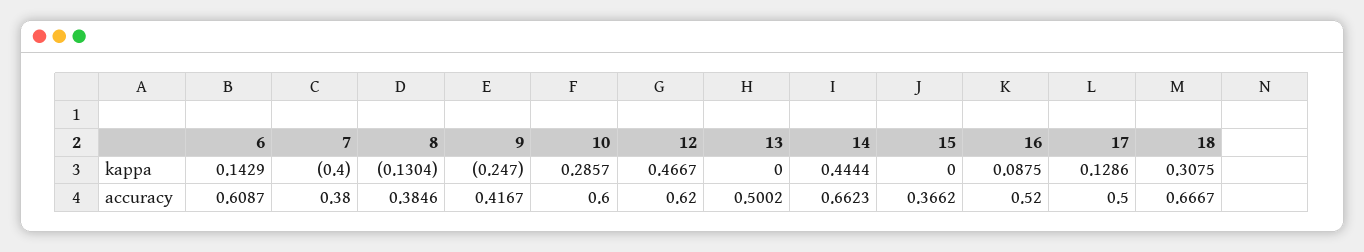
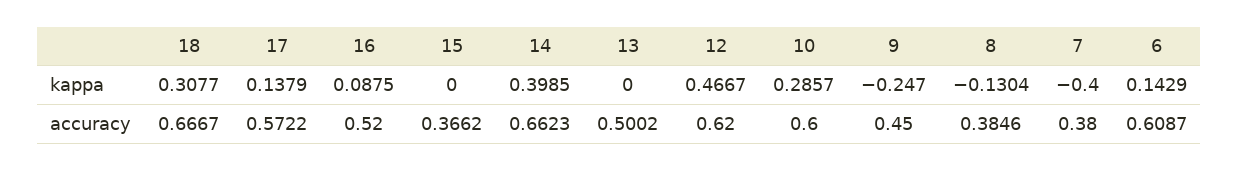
  {
    "6": {
      "kappa": 0.1429,
      "accuracy": 0.6087
    },
    "7": {
      "kappa": -0.4,
      "accuracy": 0.38
    },
    "8": {
      "kappa": -0.1304,
      "accuracy": 0.3846
    },
    "9": {
      "kappa": -0.247,
-     "accuracy": 0.4167
+     "accuracy": 0.45
    },
    "10": {
      "kappa": 0.2857,
      "accuracy": 0.6
    },
    "12": {
      "kappa": 0.4667,
      "accuracy": 0.62
    },
    "13": {
      "kappa": 0,
      "accuracy": 0.5002
    },
    "14": {
-     "kappa": 0.4444,
+     "kappa": 0.3985,
      "accuracy": 0.6623
    },
    "15": {
      "kappa": 0,
      "accuracy": 0.3662
    },
    "16": {
      "kappa": 0.0875,
      "accuracy": 0.52
    },
    "17": {
-     "kappa": 0.1286,
+     "kappa": 0.1379,
-     "accuracy": 0.5
+     "accuracy": 0.5722
    },
    "18": {
-     "kappa": 0.3075,
+     "kappa": 0.3077,
      "accuracy": 0.6667
    }
  }

